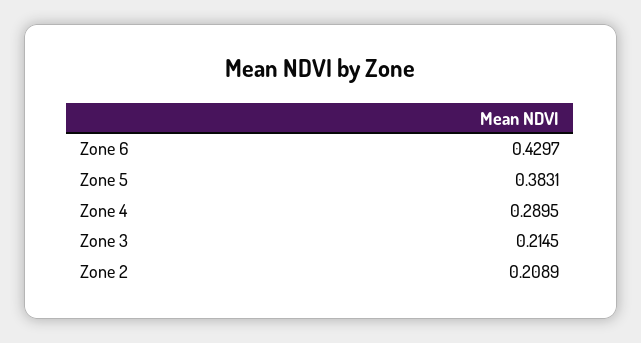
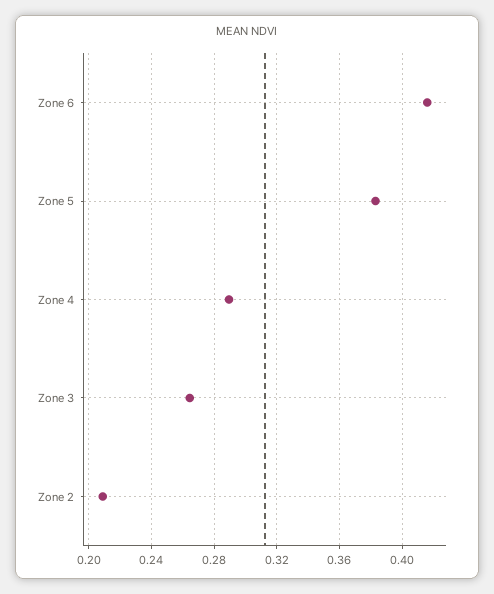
  {
-   "Zone 6": 0.4297,
+   "Zone 6": 0.415,
    "Zone 5": 0.3831,
    "Zone 4": 0.2895,
-   "Zone 3": 0.2145,
+   "Zone 3": 0.265,
    "Zone 2": 0.2089
  }

